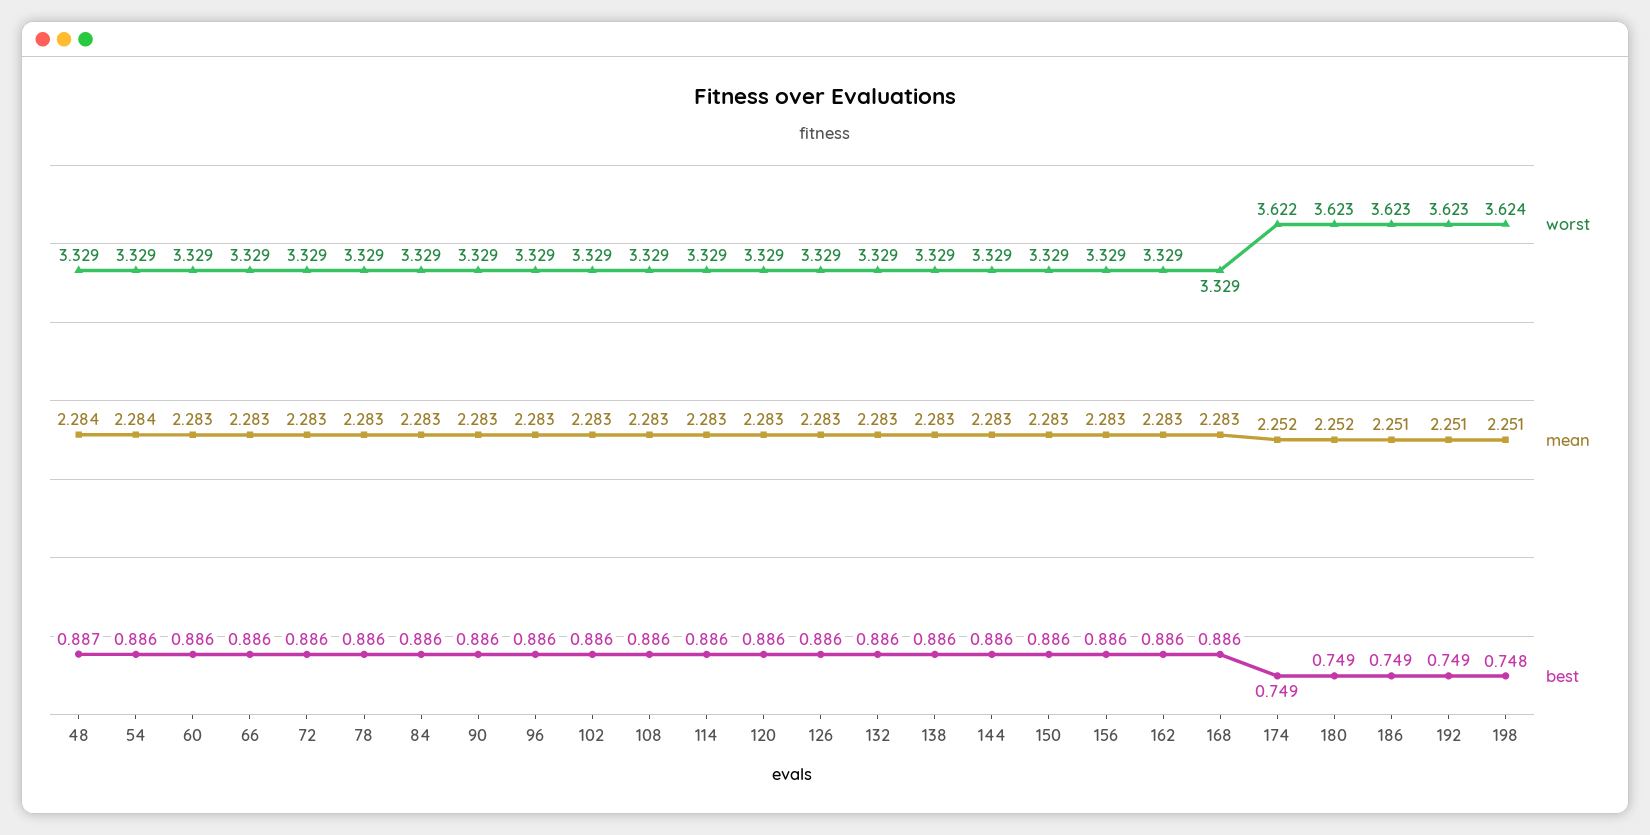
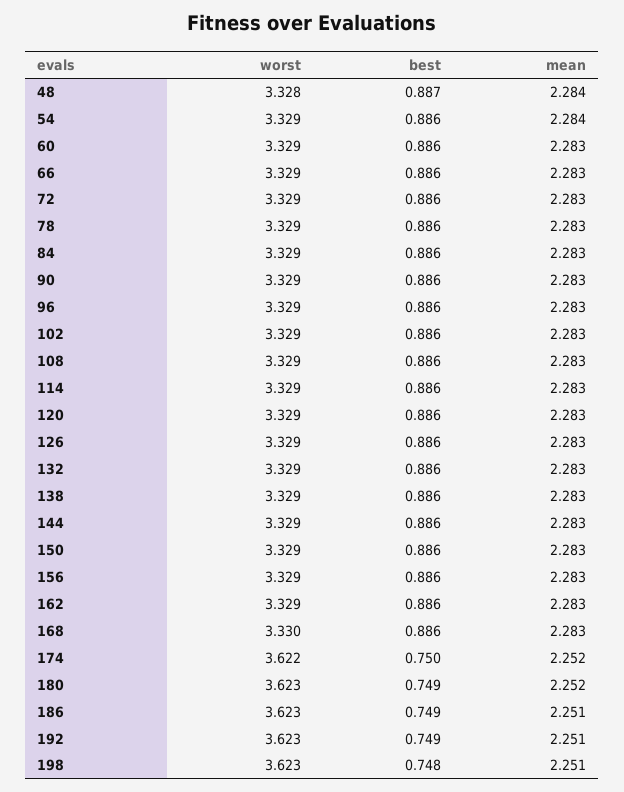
  {
    "worst": {
-     "48": 3.329,
+     "48": 3.328,
      "54": 3.329,
      "60": 3.329,
      "66": 3.329,
      "72": 3.329,
      "78": 3.329,
      "84": 3.329,
      "90": 3.329,
      "96": 3.329,
      "102": 3.329,
      "108": 3.329,
      "114": 3.329,
      "120": 3.329,
      "126": 3.329,
      "132": 3.329,
      "138": 3.329,
      "144": 3.329,
      "150": 3.329,
      "156": 3.329,
      "162": 3.329,
-     "168": 3.329,
+     "168": 3.33,
      "174": 3.622,
      "180": 3.623,
      "186": 3.623,
      "192": 3.623,
-     "198": 3.624
+     "198": 3.623
    },
    "mean": {
      "48": 2.284,
      "54": 2.284,
      "60": 2.283,
      "66": 2.283,
      "72": 2.283,
      "78": 2.283,
      "84": 2.283,
      "90": 2.283,
      "96": 2.283,
      "102": 2.283,
      "108": 2.283,
      "114": 2.283,
      "120": 2.283,
      "126": 2.283,
      "132": 2.283,
      "138": 2.283,
      "144": 2.283,
      "150": 2.283,
      "156": 2.283,
      "162": 2.283,
      "168": 2.283,
      "174": 2.252,
      "180": 2.252,
      "186": 2.251,
      "192": 2.251,
      "198": 2.251
    },
    "best": {
      "48": 0.887,
      "54": 0.886,
      "60": 0.886,
      "66": 0.886,
      "72": 0.886,
      "78": 0.886,
      "84": 0.886,
      "90": 0.886,
      "96": 0.886,
      "102": 0.886,
      "108": 0.886,
      "114": 0.886,
      "120": 0.886,
      "126": 0.886,
      "132": 0.886,
      "138": 0.886,
      "144": 0.886,
      "150": 0.886,
      "156": 0.886,
      "162": 0.886,
      "168": 0.886,
-     "174": 0.749,
+     "174": 0.75,
      "180": 0.749,
      "186": 0.749,
      "192": 0.749,
      "198": 0.748
    }
  }

